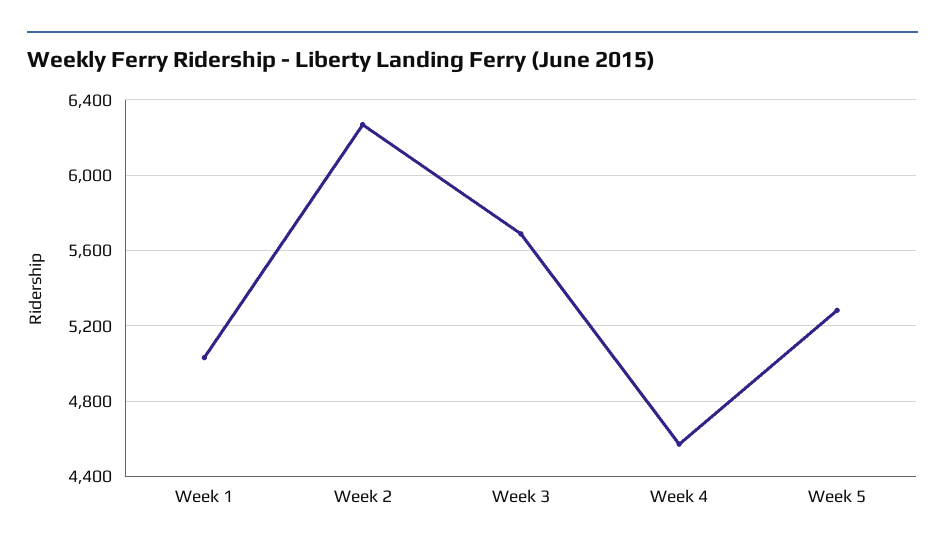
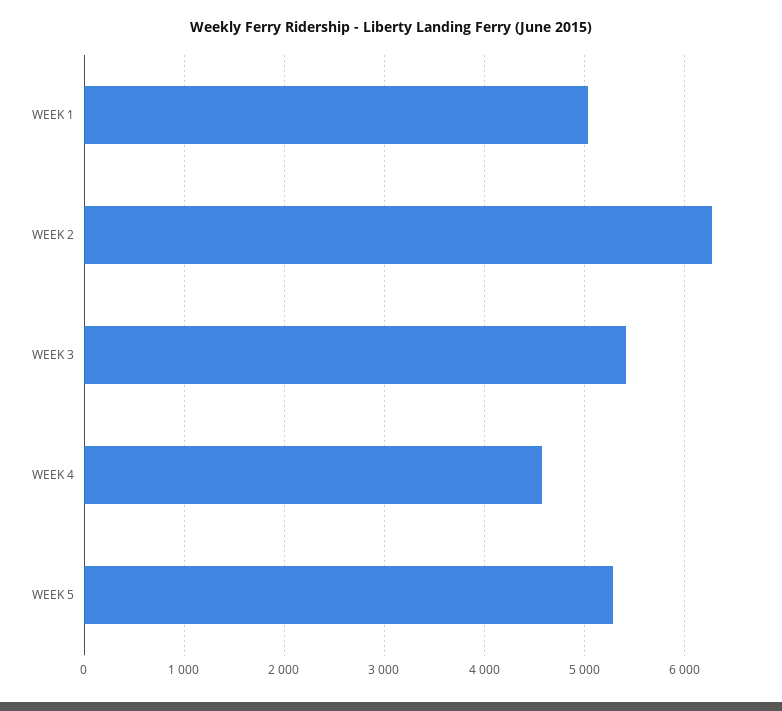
  {
    "Week 1": 5050,
    "Week 2": 6250,
-   "Week 3": 5700,
+   "Week 3": 5400,
    "Week 4": 4550,
    "Week 5": 5300
  }

